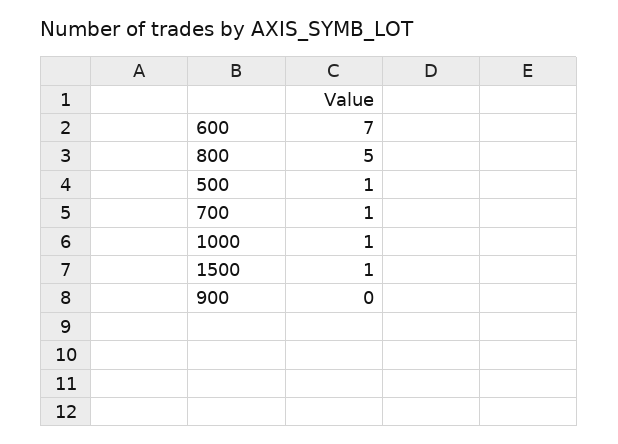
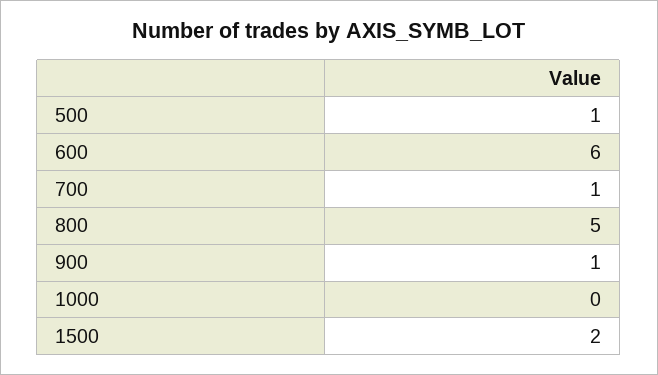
  {
-   "600": 7,
+   "600": 6,
    "800": 5,
    "500": 1,
    "700": 1,
-   "1000": 1,
+   "1000": 0,
-   "1500": 1,
+   "1500": 2,
-   "900": 0
+   "900": 1
  }

